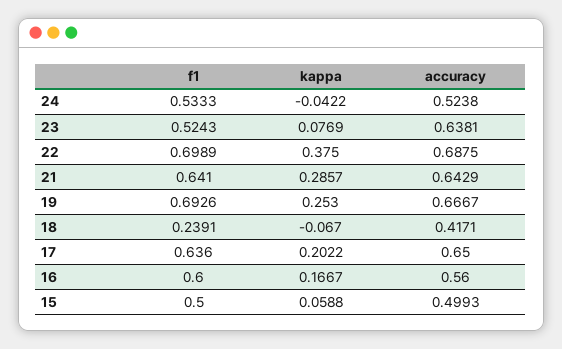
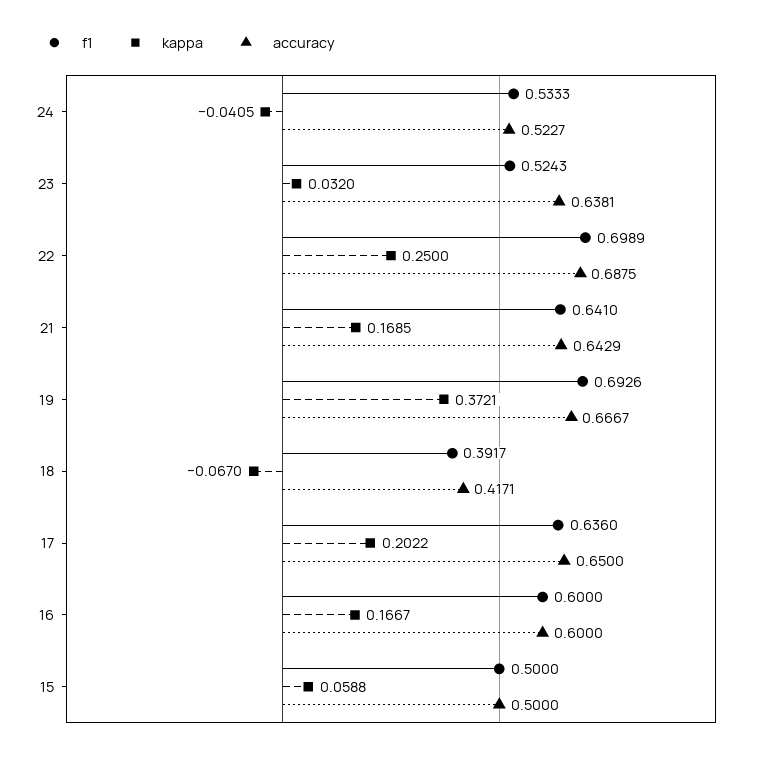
  {
    "f1": {
      "24": 0.5333,
      "23": 0.5243,
      "22": 0.6989,
      "21": 0.641,
      "19": 0.6926,
-     "18": 0.2391,
+     "18": 0.3917,
      "17": 0.636,
      "16": 0.6,
      "15": 0.5
    },
    "kappa": {
-     "24": -0.0422,
+     "24": -0.0405,
-     "23": 0.0769,
+     "23": 0.032,
-     "22": 0.375,
+     "22": 0.25,
-     "21": 0.2857,
+     "21": 0.1685,
-     "19": 0.253,
+     "19": 0.3721,
      "18": -0.067,
      "17": 0.2022,
      "16": 0.1667,
      "15": 0.0588
    },
    "accuracy": {
-     "24": 0.5238,
+     "24": 0.5227,
      "23": 0.6381,
      "22": 0.6875,
      "21": 0.6429,
      "19": 0.6667,
      "18": 0.4171,
      "17": 0.65,
-     "16": 0.56,
+     "16": 0.6,
-     "15": 0.4993
+     "15": 0.5
    }
  }

